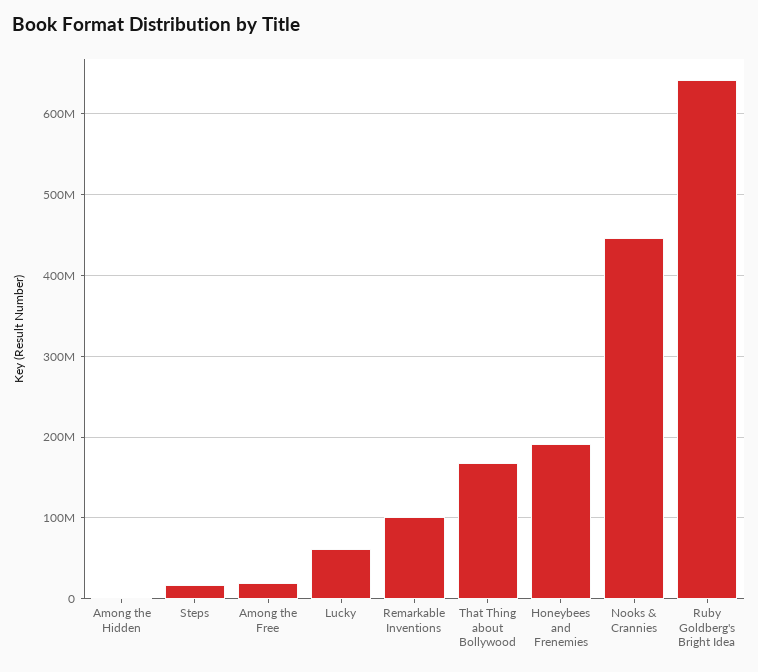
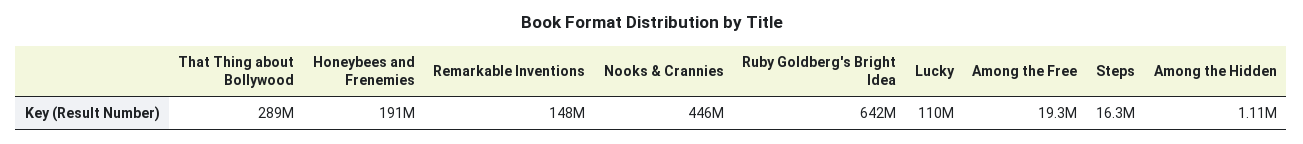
  {
    "Among the Hidden": 1110000,
    "Steps": 16300000,
    "Among the Free": 19300000,
-   "Lucky": 60000000,
+   "Lucky": 110000000,
-   "Remarkable Inventions": 100000000,
+   "Remarkable Inventions": 148000000,
-   "That Thing about Bollywood": 170000000,
+   "That Thing about Bollywood": 289000000,
    "Honeybees and Frenemies": 191000000,
    "Nooks & Crannies": 446000000,
    "Ruby Goldberg's Bright Idea": 642000000
  }

